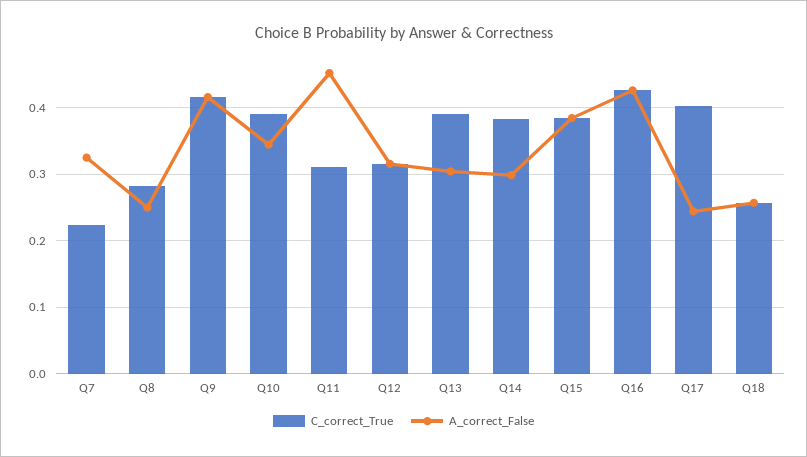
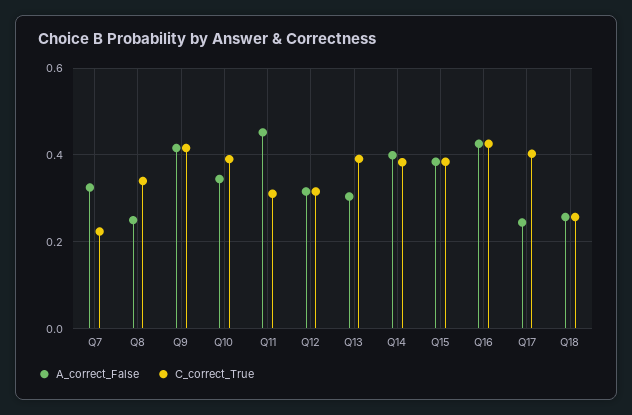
  {
    "C_correct_True": {
      "Q7": 0.22,
-     "Q8": 0.28,
+     "Q8": 0.34,
      "Q9": 0.42,
      "Q10": 0.39,
      "Q11": 0.31,
      "Q12": 0.32,
      "Q13": 0.39,
      "Q14": 0.38,
      "Q15": 0.38,
      "Q16": 0.43,
      "Q17": 0.4,
      "Q18": 0.26
    },
    "A_correct_False": {
      "Q7": 0.33,
      "Q8": 0.25,
      "Q9": 0.42,
      "Q10": 0.34,
      "Q11": 0.45,
      "Q12": 0.32,
      "Q13": 0.3,
-     "Q14": 0.3,
+     "Q14": 0.4,
      "Q15": 0.38,
      "Q16": 0.43,
      "Q17": 0.24,
      "Q18": 0.26
    }
  }

